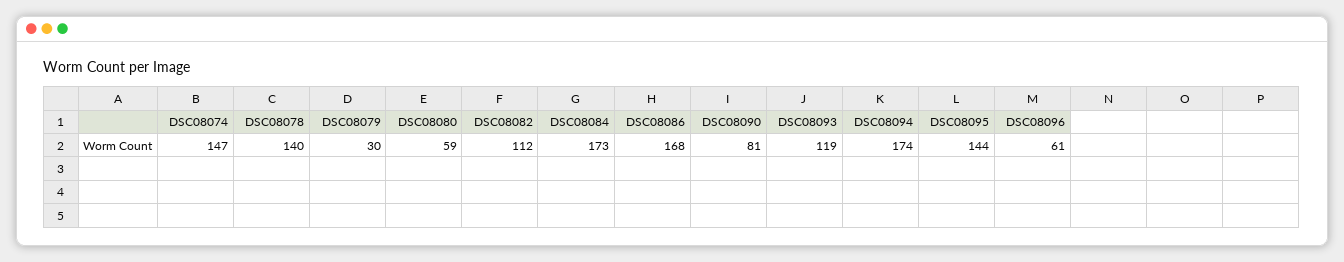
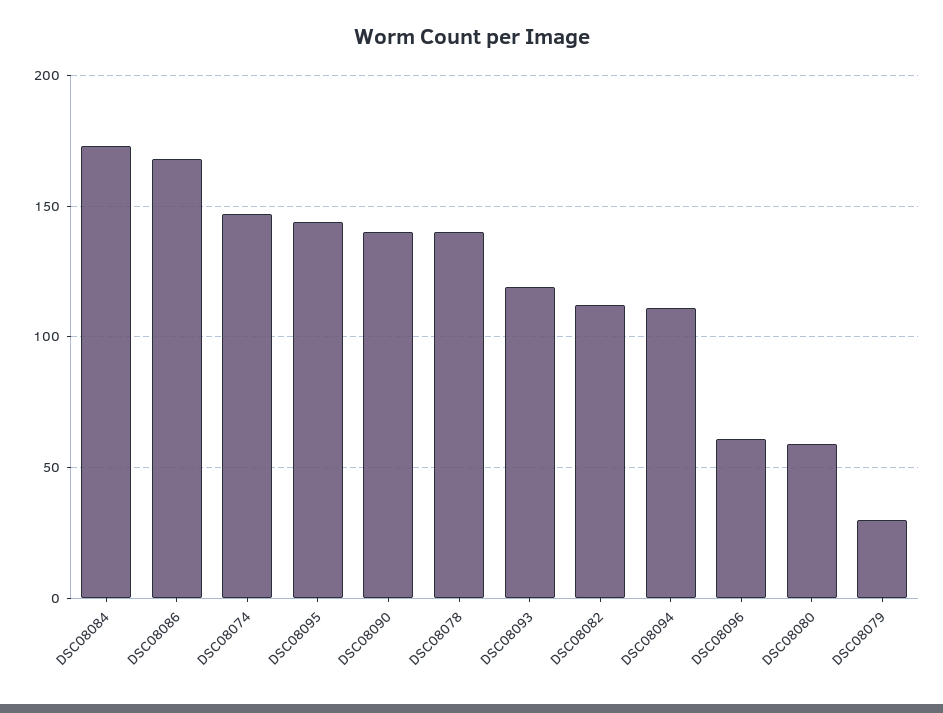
  {
    "DSC08074": 147,
    "DSC08078": 140,
    "DSC08079": 30,
    "DSC08080": 59,
    "DSC08082": 112,
    "DSC08084": 173,
    "DSC08086": 168,
-   "DSC08090": 81,
+   "DSC08090": 140,
    "DSC08093": 119,
-   "DSC08094": 174,
+   "DSC08094": 110,
    "DSC08095": 144,
    "DSC08096": 61
  }

